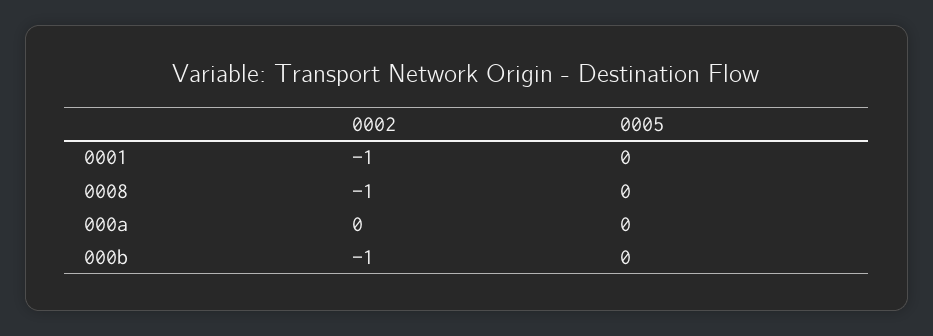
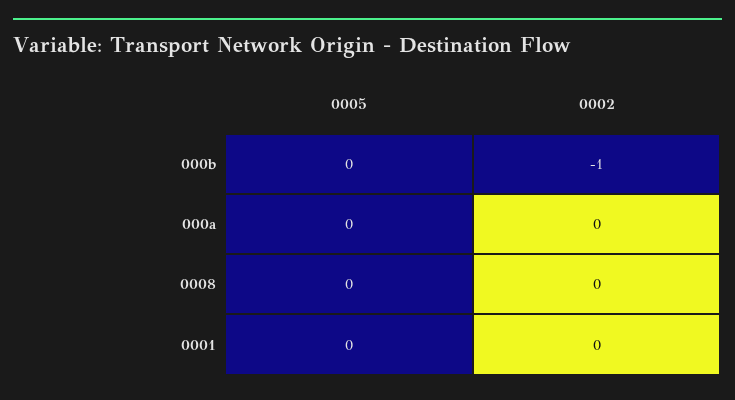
  {
    "0002": {
-     "0001": -1,
+     "0001": 0,
-     "0008": -1,
+     "0008": 0,
      "000a": 0,
      "000b": -1
    },
    "0005": {
      "0001": 0,
      "0008": 0,
      "000a": 0,
      "000b": 0
    }
  }

